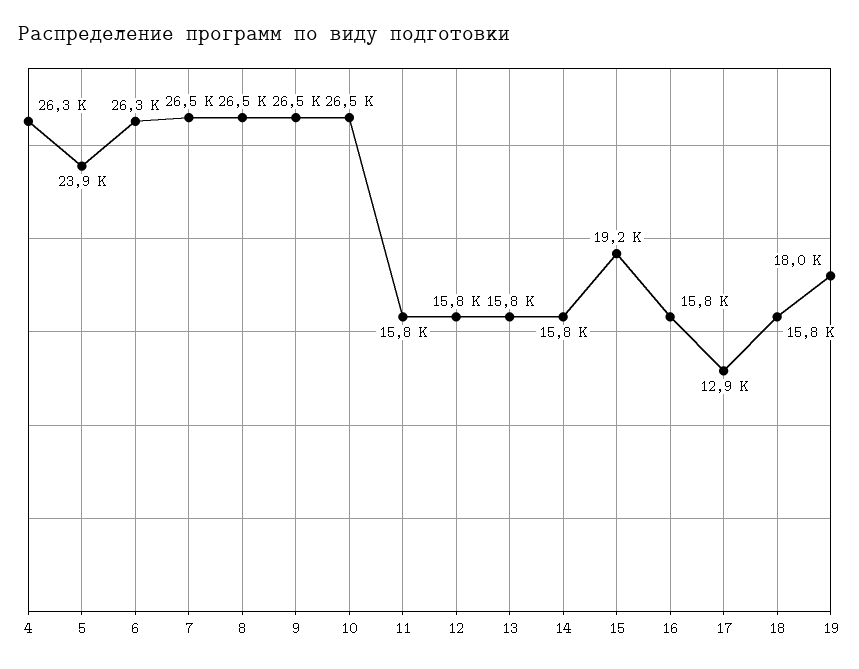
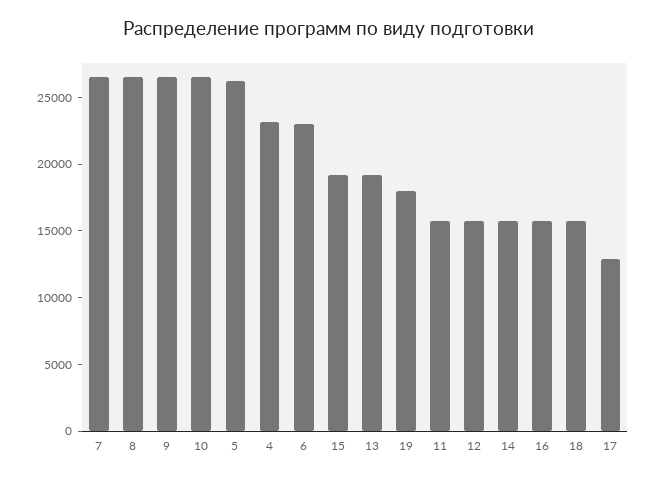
  {
-   "4": 26300,
+   "4": 23000,
-   "5": 23900,
+   "5": 26000,
-   "6": 26300,
+   "6": 23000,
    "7": 26500,
    "8": 26500,
    "9": 26500,
    "10": 26500,
    "11": 15800,
    "12": 15800,
-   "13": 15800,
+   "13": 19000,
    "14": 15800,
    "15": 19200,
    "16": 15800,
    "17": 12900,
    "18": 15800,
    "19": 18000
  }

